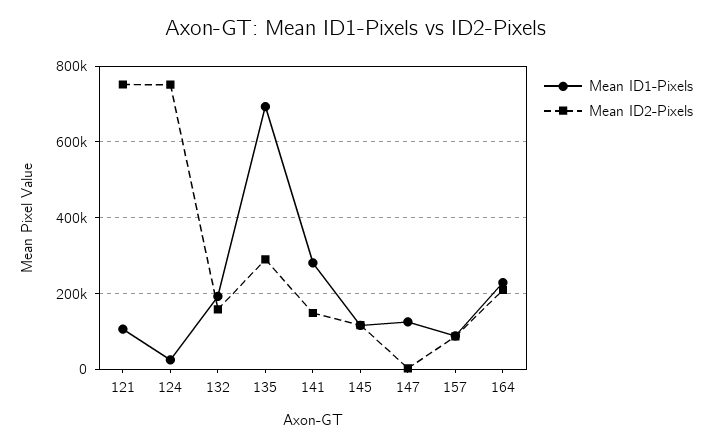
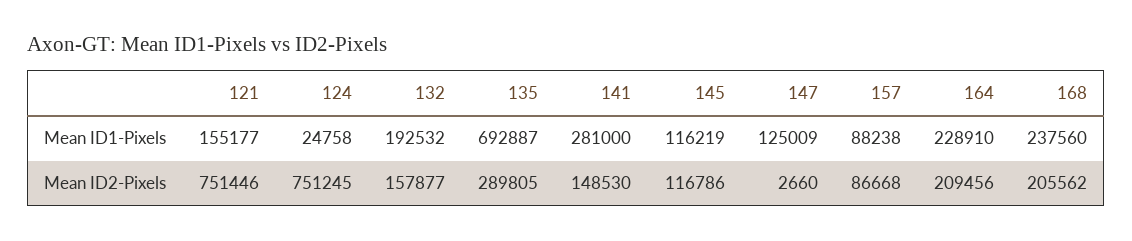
  {
    "Mean ID1-Pixels": {
-     "121": 100000,
+     "121": 155177,
      "124": 24758,
      "132": 192532,
      "135": 692887,
      "141": 281000,
      "145": 116219,
      "147": 125009,
      "157": 88238,
-     "164": 228910
+     "164": 228910,
+     "168": 237560
    },
    "Mean ID2-Pixels": {
      "121": 751446,
      "124": 751245,
      "132": 157877,
      "135": 289805,
      "141": 148530,
      "145": 116786,
      "147": 2660,
      "157": 86668,
-     "164": 209456
+     "164": 209456,
+     "168": 205562
    }
  }

